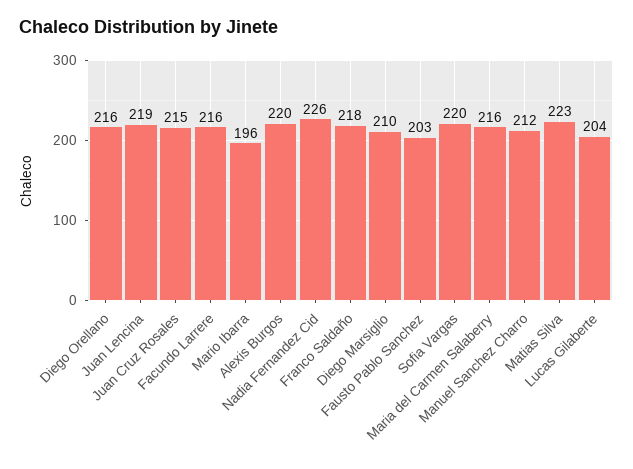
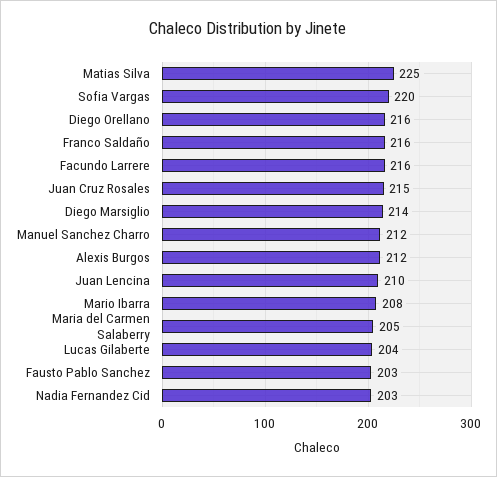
  {
    "Diego Orellano": 216,
-   "Juan Lencina": 219,
+   "Juan Lencina": 210,
    "Juan Cruz Rosales": 215,
    "Facundo Larrere": 216,
-   "Mario Ibarra": 196,
+   "Mario Ibarra": 208,
-   "Alexis Burgos": 220,
+   "Alexis Burgos": 212,
-   "Nadia Fernandez Cid": 226,
+   "Nadia Fernandez Cid": 203,
-   "Franco Saldaño": 218,
+   "Franco Saldaño": 216,
-   "Diego Marsiglio": 210,
+   "Diego Marsiglio": 214,
    "Fausto Pablo Sanchez": 203,
    "Sofia Vargas": 220,
-   "Maria del Carmen Salaberry": 216,
+   "Maria del Carmen Salaberry": 205,
    "Manuel Sanchez Charro": 212,
-   "Matias Silva": 223,
+   "Matias Silva": 225,
    "Lucas Gilaberte": 204
  }

